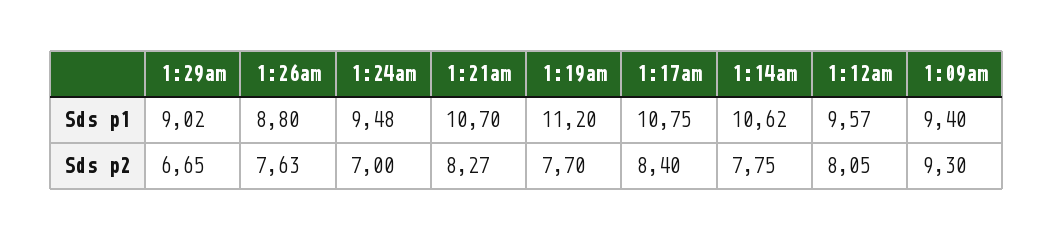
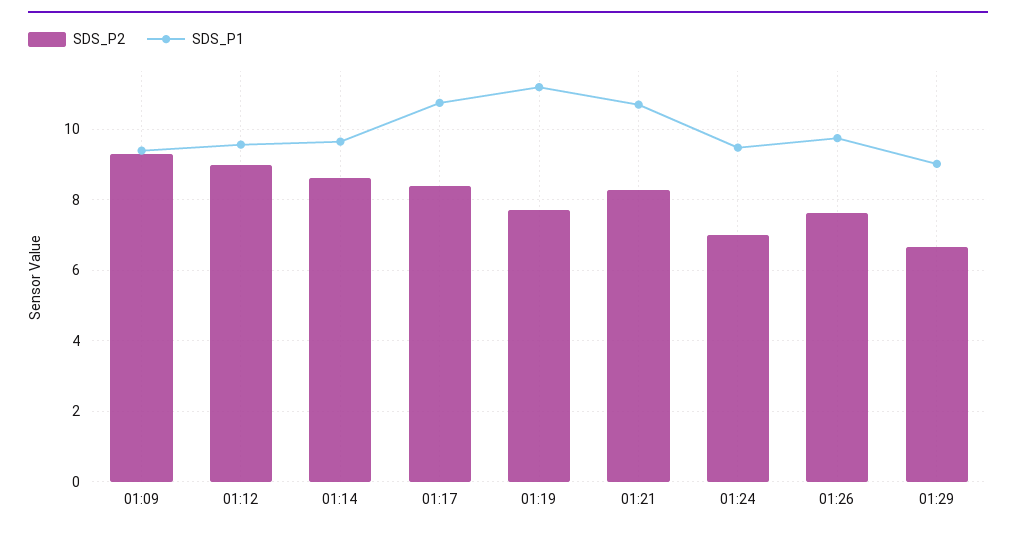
  {
    "Sds p1": {
      "1:29am": 9.02,
-     "1:26am": 8.8,
+     "1:26am": 9.8,
      "1:24am": 9.48,
      "1:21am": 10.7,
      "1:19am": 11.2,
      "1:17am": 10.75,
-     "1:14am": 10.62,
+     "1:14am": 9.6,
      "1:12am": 9.57,
      "1:09am": 9.4
    },
    "Sds p2": {
      "1:29am": 6.65,
      "1:26am": 7.63,
      "1:24am": 7,
      "1:21am": 8.27,
      "1:19am": 7.7,
      "1:17am": 8.4,
-     "1:14am": 7.75,
+     "1:14am": 8.6,
-     "1:12am": 8.05,
+     "1:12am": 9,
      "1:09am": 9.3
    }
  }

